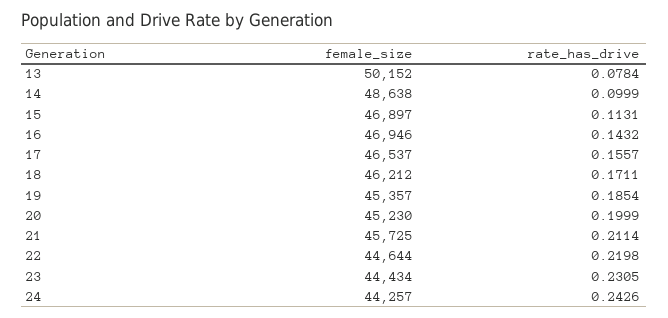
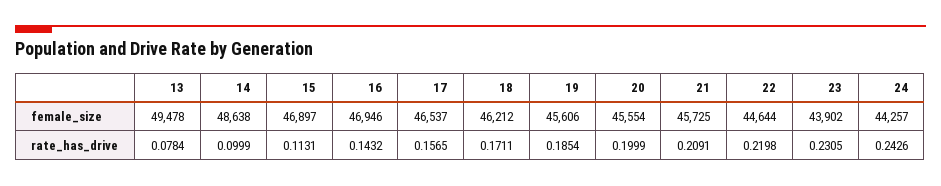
  {
    "female_size": {
-     "13": 50152,
+     "13": 49478,
      "14": 48638,
      "15": 46897,
      "16": 46946,
      "17": 46537,
      "18": 46212,
-     "19": 45357,
+     "19": 45606,
-     "20": 45230,
+     "20": 45554,
      "21": 45725,
      "22": 44644,
-     "23": 44434,
+     "23": 43902,
      "24": 44257
    },
    "rate_has_drive": {
      "13": 0.0784,
      "14": 0.0999,
      "15": 0.1131,
      "16": 0.1432,
-     "17": 0.1557,
+     "17": 0.1565,
      "18": 0.1711,
      "19": 0.1854,
      "20": 0.1999,
-     "21": 0.2114,
+     "21": 0.2091,
      "22": 0.2198,
      "23": 0.2305,
      "24": 0.2426
    }
  }

